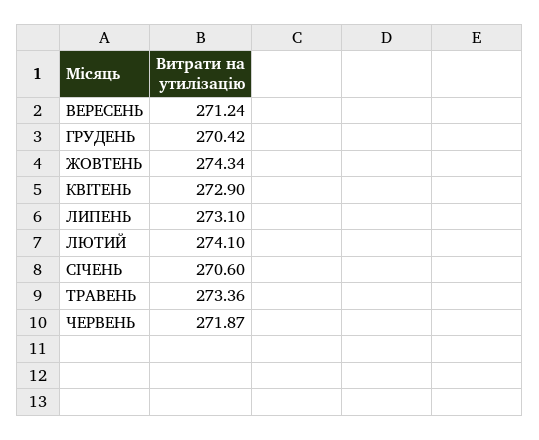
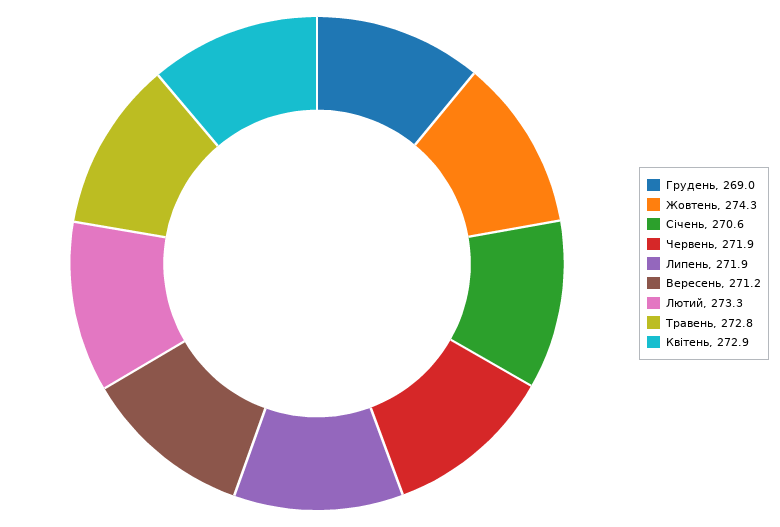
  {
    "ВЕРЕСЕНЬ": 271.24,
-   "ГРУДЕНЬ": 270.42,
+   "ГРУДЕНЬ": 269,
    "ЖОВТЕНЬ": 274.34,
    "КВІТЕНЬ": 272.9,
-   "ЛИПЕНЬ": 273.1,
+   "ЛИПЕНЬ": 271.9,
-   "ЛЮТИЙ": 274.1,
+   "ЛЮТИЙ": 273.3,
    "СІЧЕНЬ": 270.6,
-   "ТРАВЕНЬ": 273.36,
+   "ТРАВЕНЬ": 272.8,
    "ЧЕРВЕНЬ": 271.87
  }

